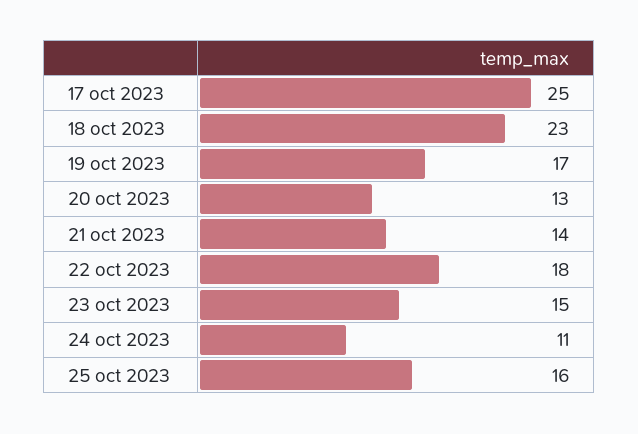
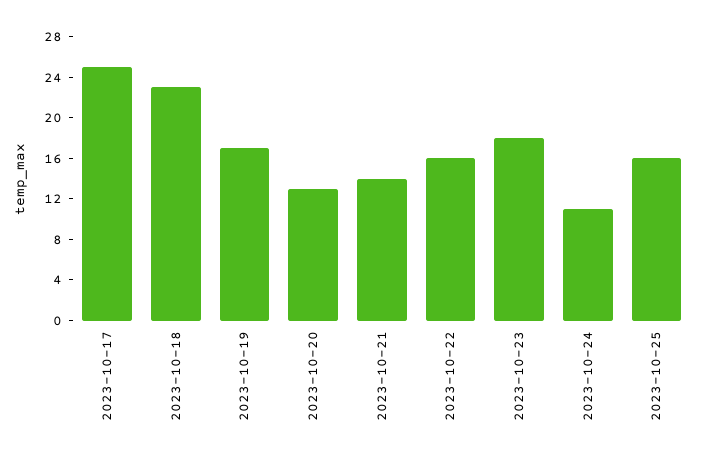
  {
    "17 oct 2023": 25,
    "18 oct 2023": 23,
    "19 oct 2023": 17,
    "20 oct 2023": 13,
    "21 oct 2023": 14,
-   "22 oct 2023": 18,
+   "22 oct 2023": 16,
-   "23 oct 2023": 15,
+   "23 oct 2023": 18,
    "24 oct 2023": 11,
    "25 oct 2023": 16
  }

